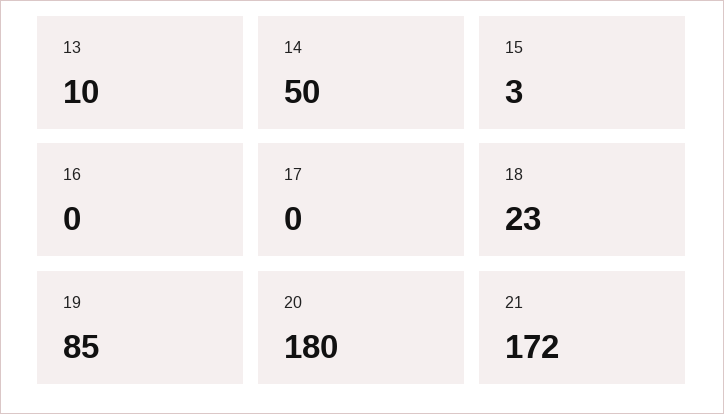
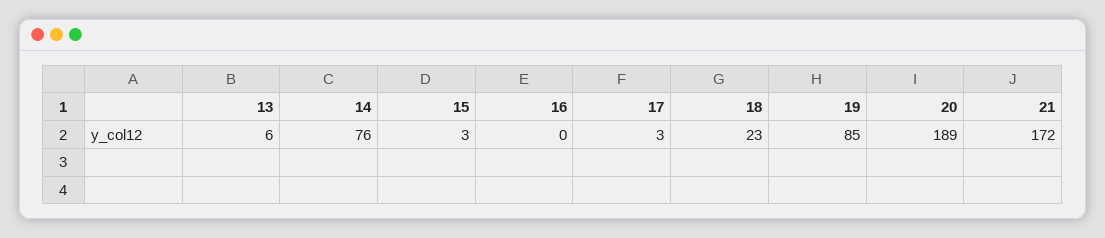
  {
-   "13": 10,
+   "13": 6,
-   "14": 50,
+   "14": 76,
    "15": 3,
    "16": 0,
-   "17": 0,
+   "17": 3,
    "18": 23,
    "19": 85,
-   "20": 180,
+   "20": 189,
    "21": 172
  }

